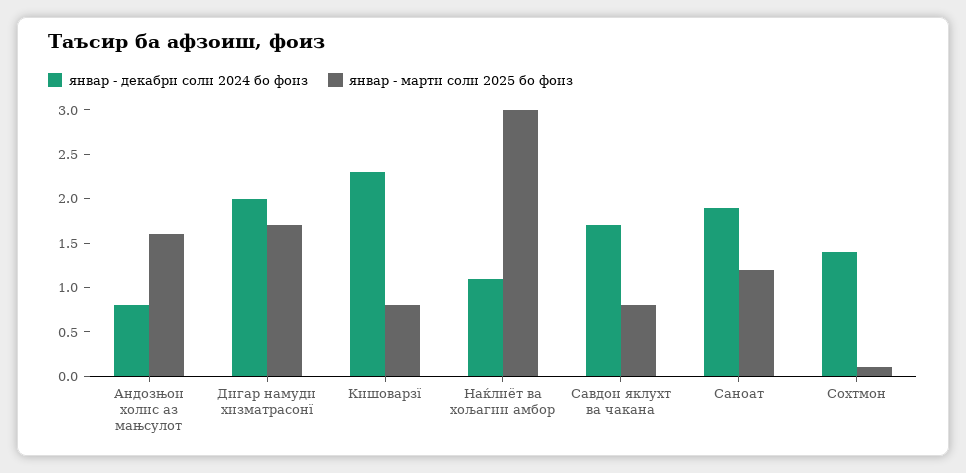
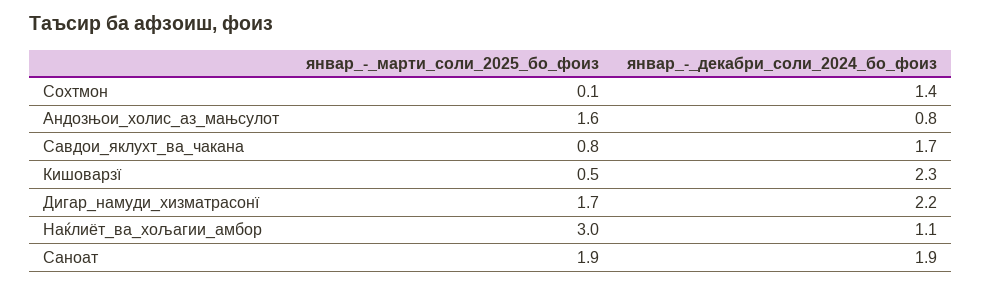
  {
    "январ - декабри соли 2024 бо фоиз": {
      "Андозњои холис аз мањсулот": 0.8,
-     "Дигар намуди хизматрасонї": 2,
+     "Дигар намуди хизматрасонї": 2.2,
      "Кишоварзї": 2.3,
      "Наќлиёт ва хољагии амбор": 1.1,
      "Савдои яклухт ва чакана": 1.7,
      "Саноат": 1.9,
      "Сохтмон": 1.4
    },
    "январ - марти соли 2025 бо фоиз": {
      "Андозњои холис аз мањсулот": 1.6,
      "Дигар намуди хизматрасонї": 1.7,
-     "Кишоварзї": 0.8,
+     "Кишоварзї": 0.5,
      "Наќлиёт ва хољагии амбор": 3,
      "Савдои яклухт ва чакана": 0.8,
-     "Саноат": 1.2,
+     "Саноат": 1.9,
      "Сохтмон": 0.1
    }
  }

